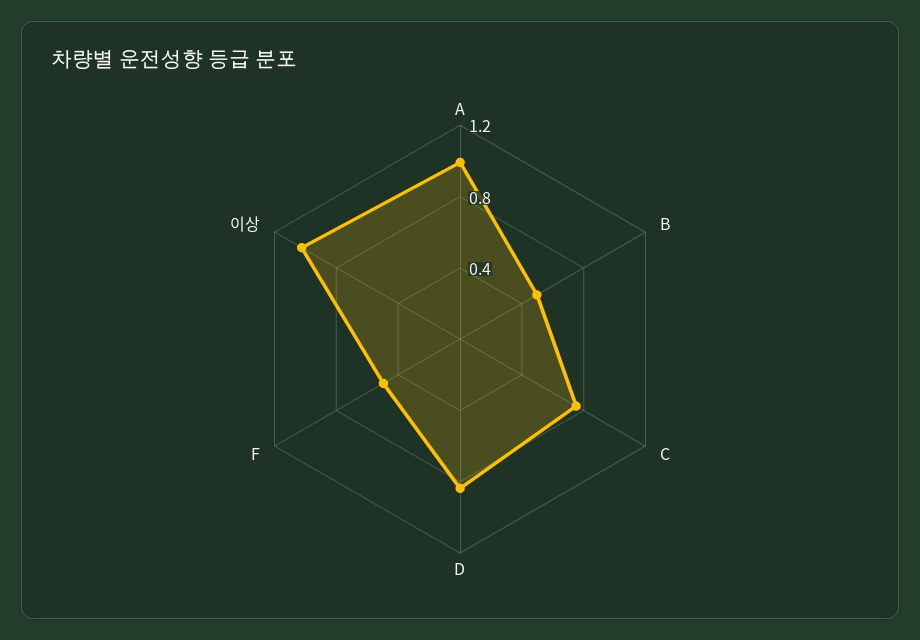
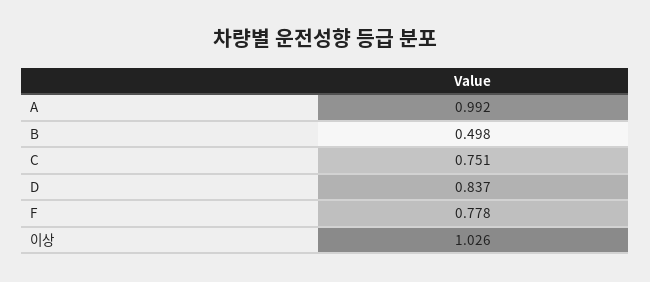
  {
    "A": 0.992,
    "B": 0.498,
    "C": 0.751,
    "D": 0.837,
-   "F": 0.5,
+   "F": 0.778,
    "이상": 1.026
  }

